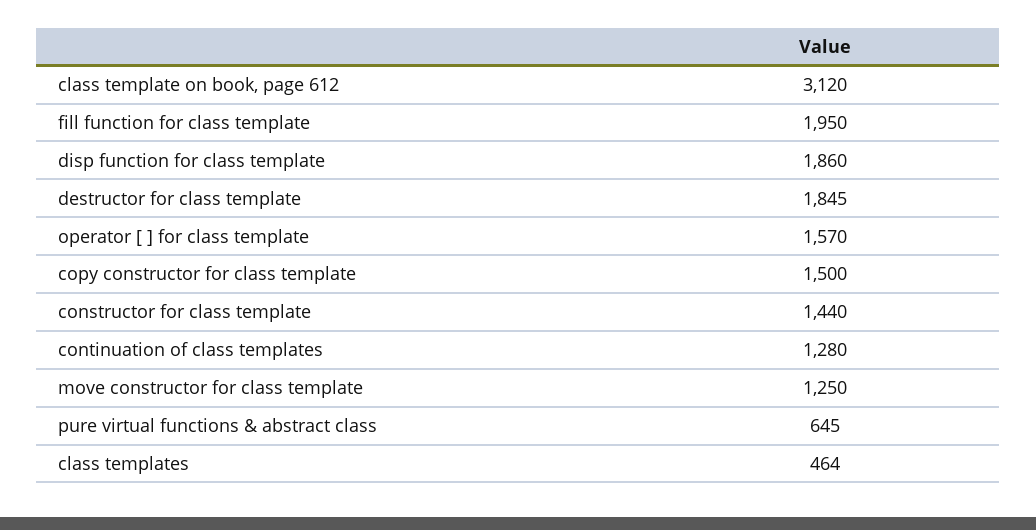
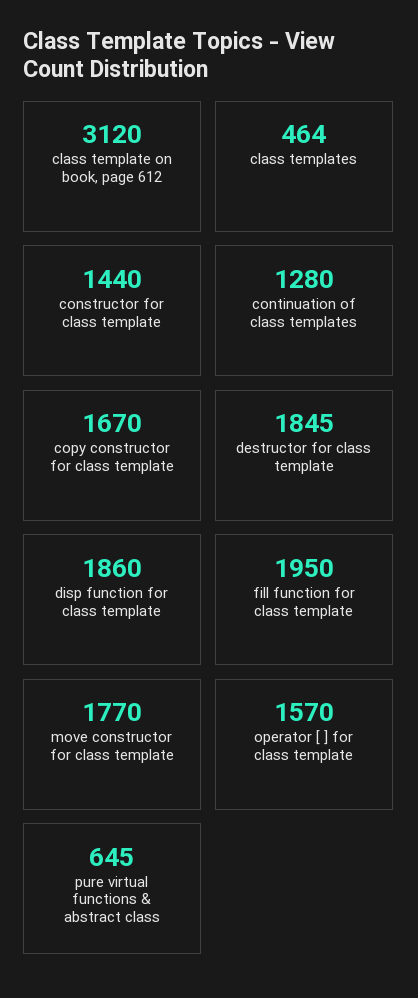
  {
    "class template on book, page 612": 3120,
    "fill function for class template": 1950,
    "disp function for class template": 1860,
    "destructor for class template": 1845,
    "operator [ ] for class template": 1570,
-   "copy constructor for class template": 1500,
+   "copy constructor for class template": 1670,
    "constructor for class template": 1440,
    "continuation of class templates": 1280,
-   "move constructor for class template": 1250,
+   "move constructor for class template": 1770,
    "pure virtual functions & abstract class": 645,
    "class templates": 464
  }

